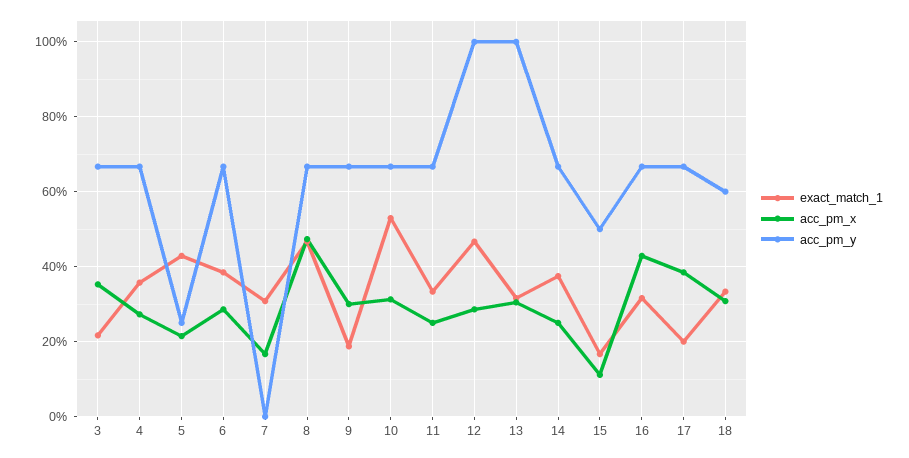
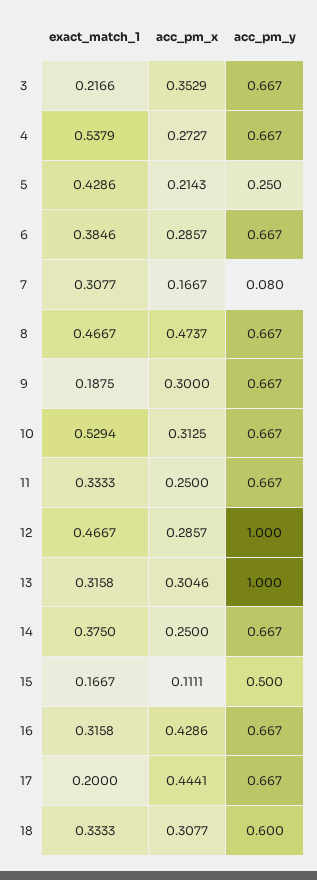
  {
    "exact_match_1": {
      "3": 0.2166,
-     "4": 0.36,
+     "4": 0.5379,
      "5": 0.4286,
      "6": 0.3846,
      "7": 0.3077,
      "8": 0.4667,
      "9": 0.1875,
      "10": 0.5294,
      "11": 0.3333,
      "12": 0.4667,
      "13": 0.3158,
      "14": 0.375,
      "15": 0.1667,
      "16": 0.3158,
      "17": 0.2,
      "18": 0.3333
    },
    "acc_pm_x": {
      "3": 0.3529,
      "4": 0.2727,
      "5": 0.2143,
      "6": 0.2857,
      "7": 0.1667,
      "8": 0.4737,
      "9": 0.3,
      "10": 0.3125,
      "11": 0.25,
      "12": 0.2857,
      "13": 0.3046,
      "14": 0.25,
      "15": 0.1111,
      "16": 0.4286,
-     "17": 0.38,
+     "17": 0.4441,
      "18": 0.3077
    },
    "acc_pm_y": {
      "3": 0.667,
      "4": 0.667,
      "5": 0.25,
      "6": 0.667,
-     "7": 0,
+     "7": 0.08,
      "8": 0.667,
      "9": 0.667,
      "10": 0.667,
      "11": 0.667,
      "12": 1,
      "13": 1,
      "14": 0.667,
      "15": 0.5,
      "16": 0.667,
      "17": 0.667,
      "18": 0.6
    }
  }

